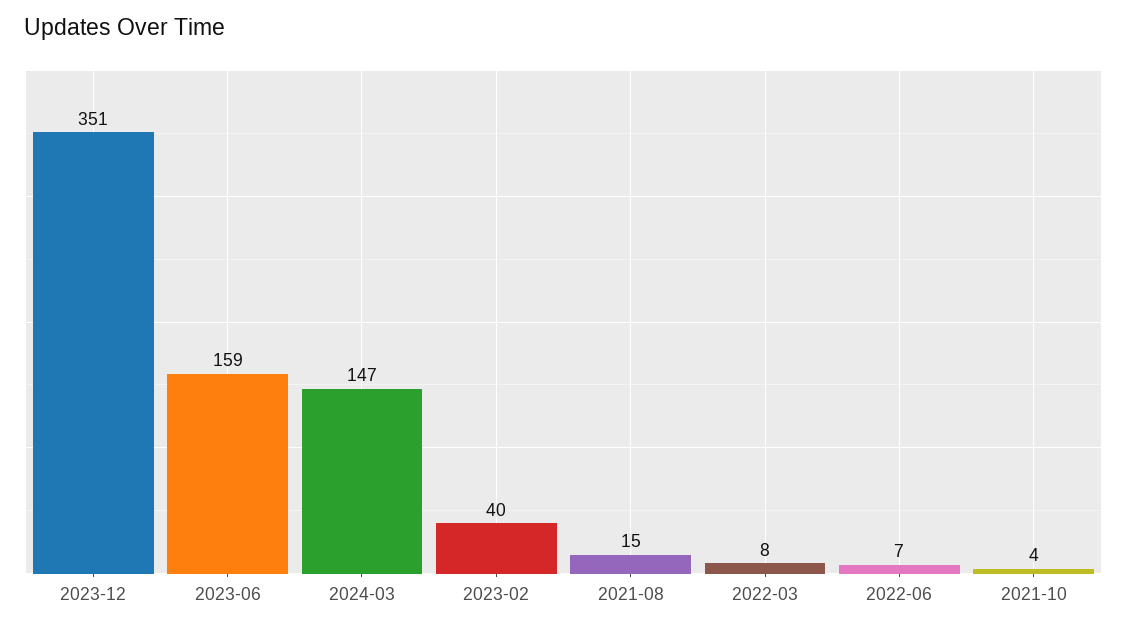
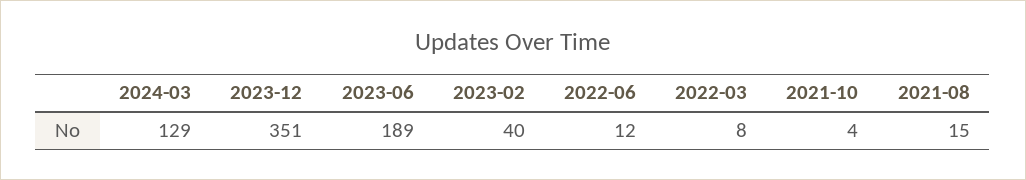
  {
    "2023-12": 351,
-   "2023-06": 159,
+   "2023-06": 189,
-   "2024-03": 147,
+   "2024-03": 129,
    "2023-02": 40,
    "2021-08": 15,
    "2022-03": 8,
-   "2022-06": 7,
+   "2022-06": 12,
    "2021-10": 4
  }

